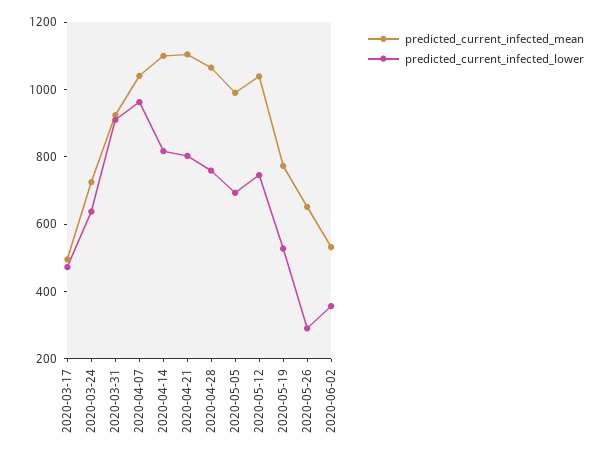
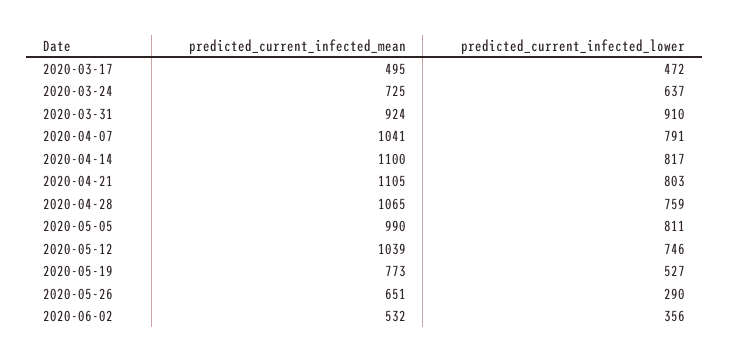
  {
    "predicted_current_infected_mean": {
      "2020-03-17": 495,
      "2020-03-24": 725,
      "2020-03-31": 924,
      "2020-04-07": 1041,
      "2020-04-14": 1100,
      "2020-04-21": 1105,
      "2020-04-28": 1065,
      "2020-05-05": 990,
      "2020-05-12": 1039,
      "2020-05-19": 773,
      "2020-05-26": 651,
      "2020-06-02": 532
    },
    "predicted_current_infected_lower": {
      "2020-03-17": 472,
      "2020-03-24": 637,
      "2020-03-31": 910,
-     "2020-04-07": 950,
+     "2020-04-07": 791,
      "2020-04-14": 817,
      "2020-04-21": 803,
      "2020-04-28": 759,
-     "2020-05-05": 700,
+     "2020-05-05": 811,
      "2020-05-12": 746,
      "2020-05-19": 527,
      "2020-05-26": 290,
      "2020-06-02": 356
    }
  }

